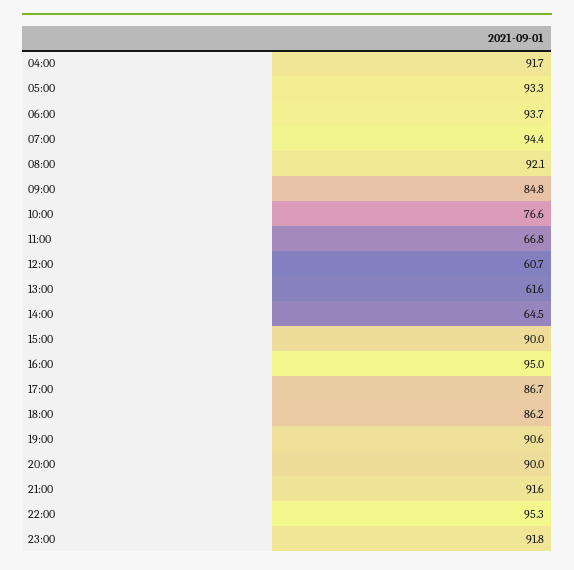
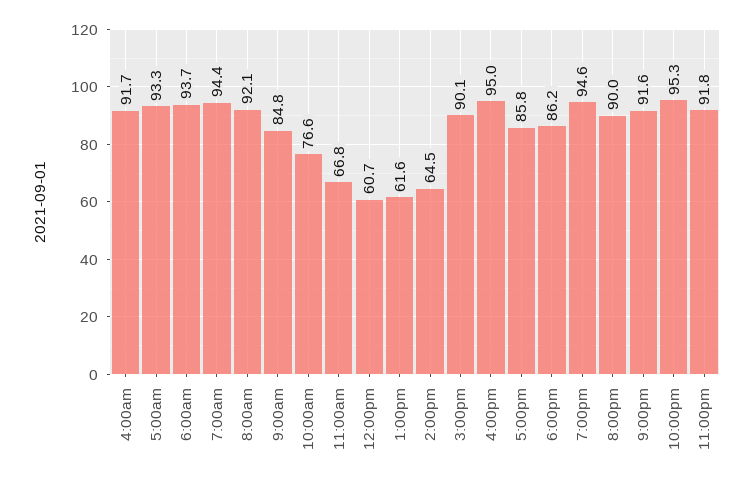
  {
    "04:00": 91.7,
    "05:00": 93.3,
    "06:00": 93.7,
    "07:00": 94.4,
    "08:00": 92.1,
    "09:00": 84.8,
    "10:00": 76.6,
    "11:00": 66.8,
    "12:00": 60.7,
    "13:00": 61.6,
    "14:00": 64.5,
-   "15:00": 90,
+   "15:00": 90.1,
    "16:00": 95,
-   "17:00": 86.7,
+   "17:00": 85.8,
    "18:00": 86.2,
-   "19:00": 90.6,
+   "19:00": 94.6,
    "20:00": 90,
    "21:00": 91.6,
    "22:00": 95.3,
    "23:00": 91.8
  }

